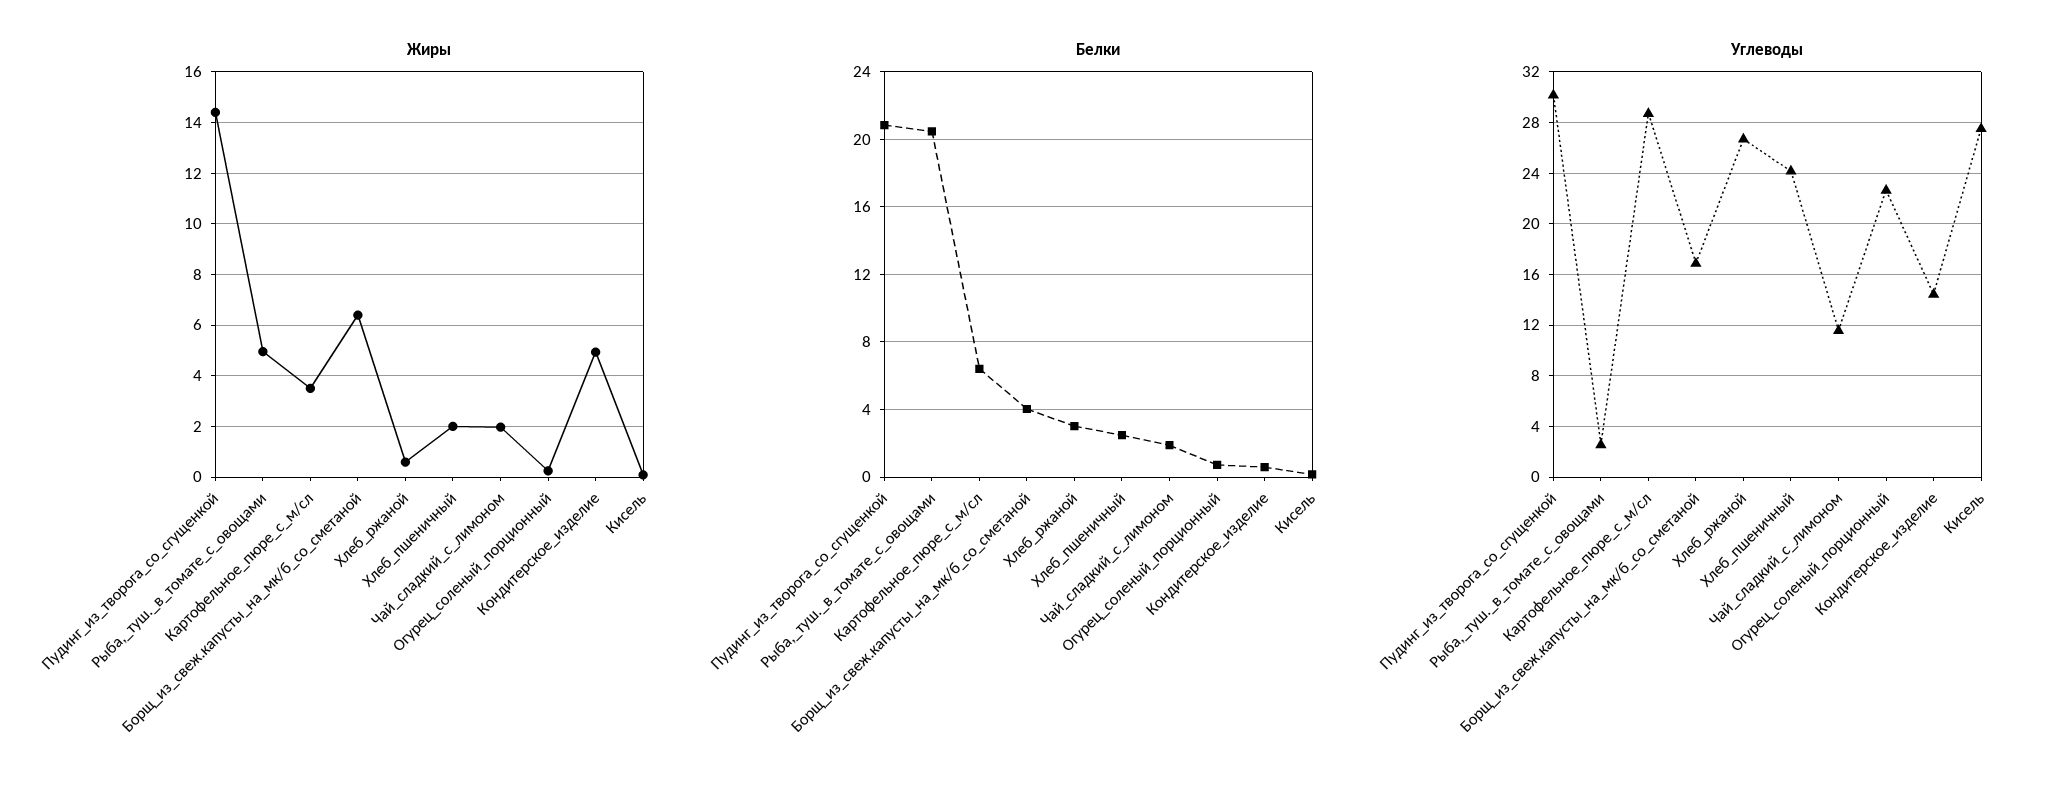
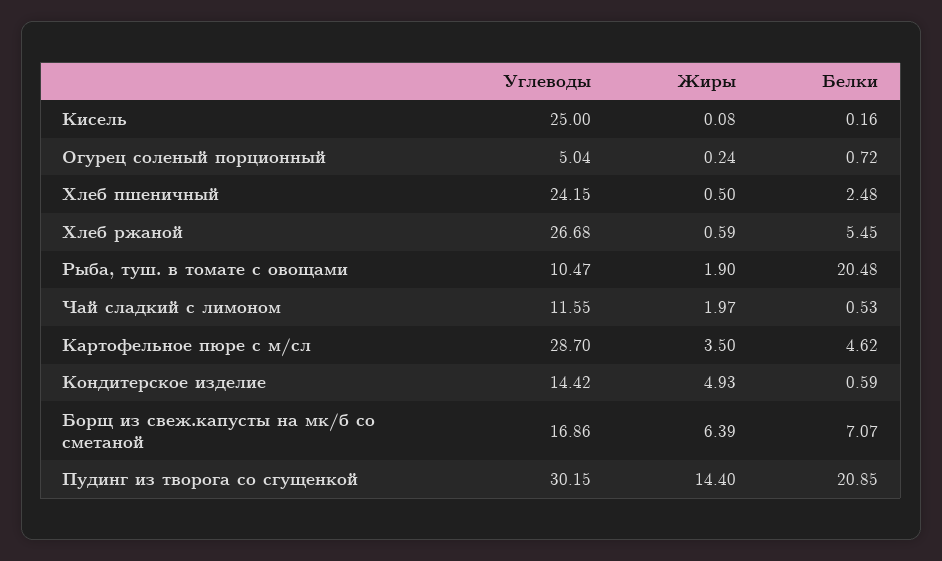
  {
    "Жиры": {
      "Пудинг_из_творога_со_сгущенкой": 14.4,
-     "Рыба,_туш._в_томате_с_овощами": 5,
+     "Рыба,_туш._в_томате_с_овощами": 1.9,
      "Картофельное_пюре_с_м/сл": 3.5,
      "Борщ_из_свеж.капусты_на_мк/б_со_сметаной": 6.39,
      "Хлеб_ржаной": 0.59,
-     "Хлеб_пшеничный": 2,
+     "Хлеб_пшеничный": 0.5,
      "Чай_сладкий_с_лимоном": 1.97,
      "Огурец_соленый_порционный": 0.24,
      "Кондитерское_изделие": 4.93,
      "Кисель": 0.08
    },
    "Белки": {
      "Пудинг_из_творога_со_сгущенкой": 20.85,
      "Рыба,_туш._в_томате_с_овощами": 20.48,
-     "Картофельное_пюре_с_м/сл": 6.5,
+     "Картофельное_пюре_с_м/сл": 4.62,
-     "Борщ_из_свеж.капусты_на_мк/б_со_сметаной": 4,
+     "Борщ_из_свеж.капусты_на_мк/б_со_сметаной": 7.07,
-     "Хлеб_ржаной": 3,
+     "Хлеб_ржаной": 5.45,
      "Хлеб_пшеничный": 2.48,
-     "Чай_сладкий_с_лимоном": 2,
+     "Чай_сладкий_с_лимоном": 0.53,
      "Огурец_соленый_порционный": 0.72,
      "Кондитерское_изделие": 0.59,
      "Кисель": 0.16
    },
    "Углеводы": {
      "Пудинг_из_творога_со_сгущенкой": 30.15,
-     "Рыба,_туш._в_томате_с_овощами": 2.5,
+     "Рыба,_туш._в_томате_с_овощами": 10.47,
      "Картофельное_пюре_с_м/сл": 28.7,
      "Борщ_из_свеж.капусты_на_мк/б_со_сметаной": 16.86,
      "Хлеб_ржаной": 26.68,
      "Хлеб_пшеничный": 24.15,
      "Чай_сладкий_с_лимоном": 11.55,
-     "Огурец_соленый_порционный": 22.5,
+     "Огурец_соленый_порционный": 5.04,
      "Кондитерское_изделие": 14.42,
-     "Кисель": 27.5
+     "Кисель": 25
    }
  }

